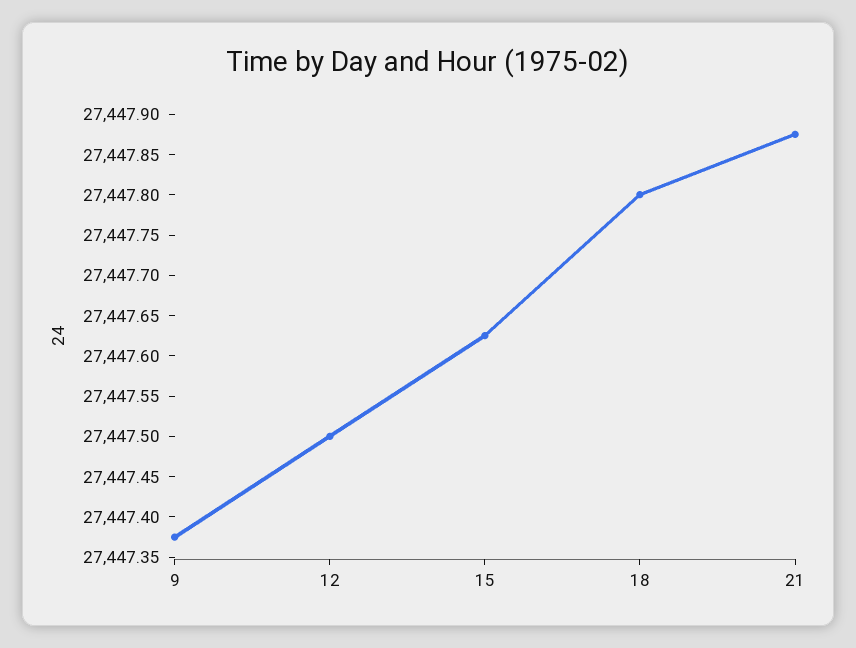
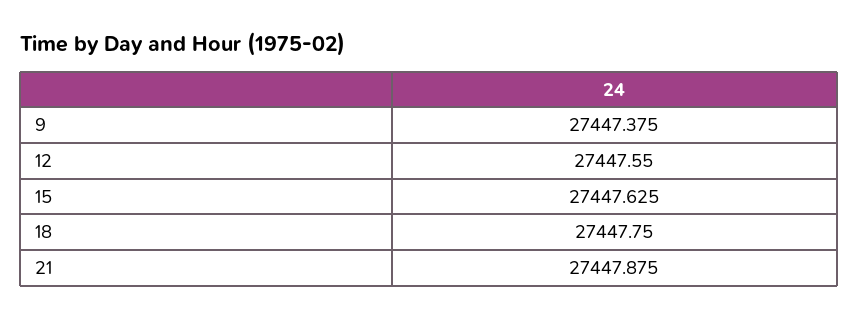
  {
    "9": 27447.375,
-   "12": 27447.5,
+   "12": 27447.55,
    "15": 27447.625,
-   "18": 27447.8,
+   "18": 27447.75,
    "21": 27447.875
  }

